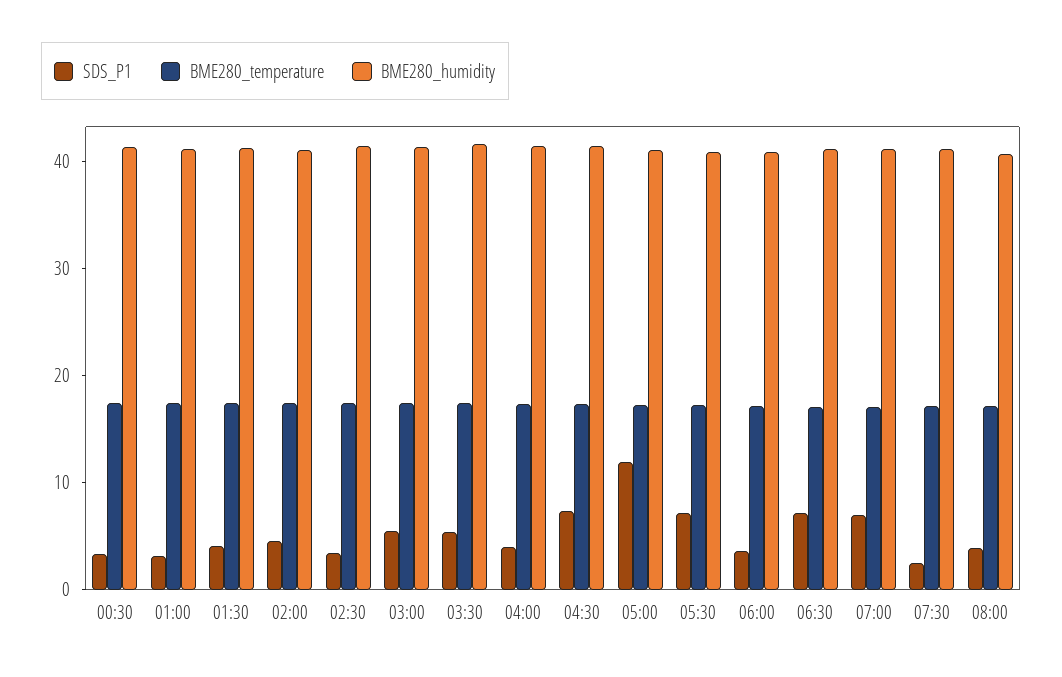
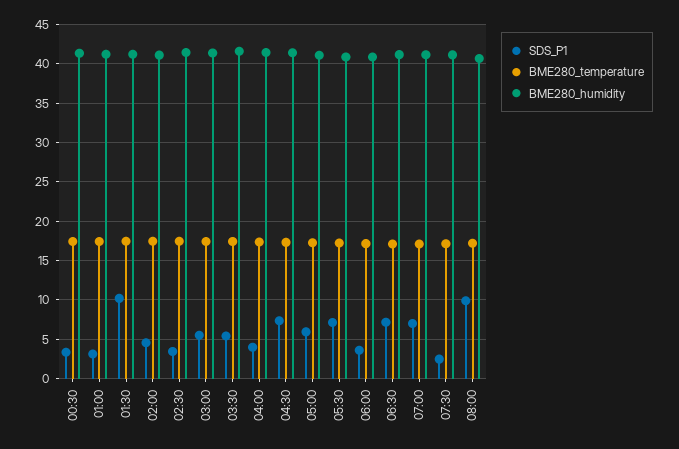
  {
    "SDS_P1": {
      "00:30": 3,
      "01:00": 3,
-     "01:30": 4,
+     "01:30": 10,
      "02:00": 5,
      "02:30": 3,
      "03:00": 6,
      "03:30": 5,
      "04:00": 4,
      "04:30": 7,
-     "05:00": 12,
+     "05:00": 6,
      "05:30": 7,
      "06:00": 4,
      "06:30": 7,
      "07:00": 7,
      "07:30": 2,
-     "08:00": 4
+     "08:00": 10
    },
    "BME280_temperature": {
      "00:30": 17,
      "01:00": 17,
      "01:30": 17,
      "02:00": 17,
      "02:30": 17,
      "03:00": 17,
      "03:30": 17,
      "04:00": 17,
      "04:30": 17,
      "05:00": 17,
      "05:30": 17,
      "06:00": 17,
      "06:30": 17,
      "07:00": 17,
      "07:30": 17,
      "08:00": 17
    },
    "BME280_humidity": {
      "00:30": 41,
      "01:00": 41,
      "01:30": 41,
      "02:00": 41,
      "02:30": 41,
      "03:00": 41,
      "03:30": 42,
      "04:00": 41,
      "04:30": 41,
      "05:00": 41,
      "05:30": 41,
      "06:00": 41,
      "06:30": 41,
      "07:00": 41,
      "07:30": 41,
      "08:00": 41
    }
  }

